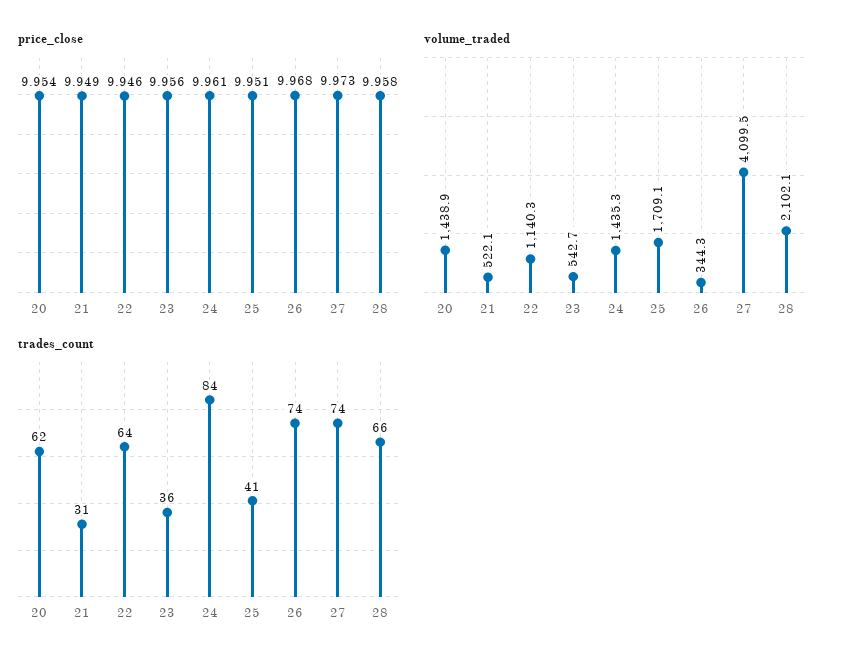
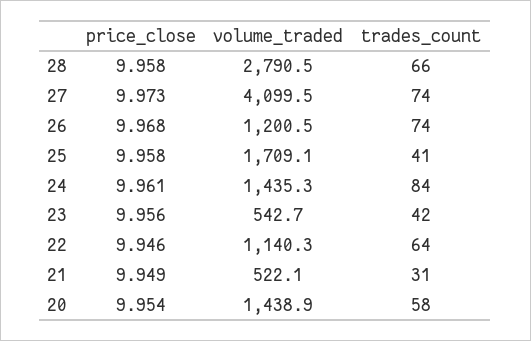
  {
    "price_close": {
      "20": 9.954,
      "21": 9.949,
      "22": 9.946,
      "23": 9.956,
      "24": 9.961,
-     "25": 9.951,
+     "25": 9.958,
      "26": 9.968,
      "27": 9.973,
      "28": 9.958
    },
    "volume_traded": {
      "20": 1438.9,
      "21": 522.1,
      "22": 1140.3,
      "23": 542.7,
      "24": 1435.3,
      "25": 1709.1,
-     "26": 344.3,
+     "26": 1200.5,
      "27": 4099.5,
-     "28": 2102.1
+     "28": 2790.5
    },
    "trades_count": {
-     "20": 62,
+     "20": 58,
      "21": 31,
      "22": 64,
-     "23": 36,
+     "23": 42,
      "24": 84,
      "25": 41,
      "26": 74,
      "27": 74,
      "28": 66
    }
  }

